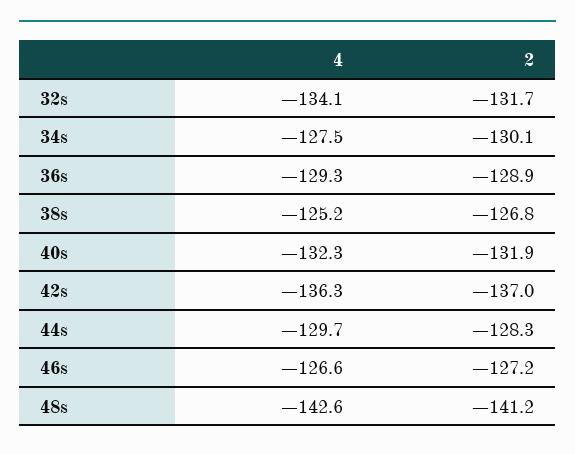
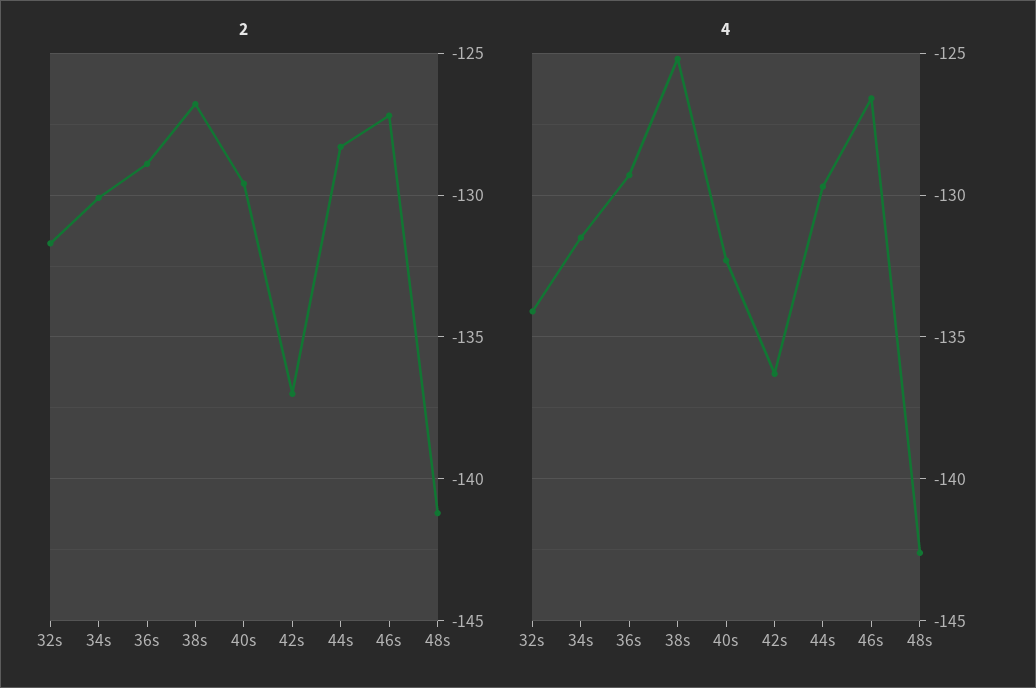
  {
    "4": {
      "32s": -134.1,
-     "34s": -127.5,
+     "34s": -131.5,
      "36s": -129.3,
      "38s": -125.2,
      "40s": -132.3,
      "42s": -136.3,
      "44s": -129.7,
      "46s": -126.6,
      "48s": -142.6
    },
    "2": {
      "32s": -131.7,
      "34s": -130.1,
      "36s": -128.9,
      "38s": -126.8,
-     "40s": -131.9,
+     "40s": -129.5,
      "42s": -137,
      "44s": -128.3,
      "46s": -127.2,
      "48s": -141.2
    }
  }

